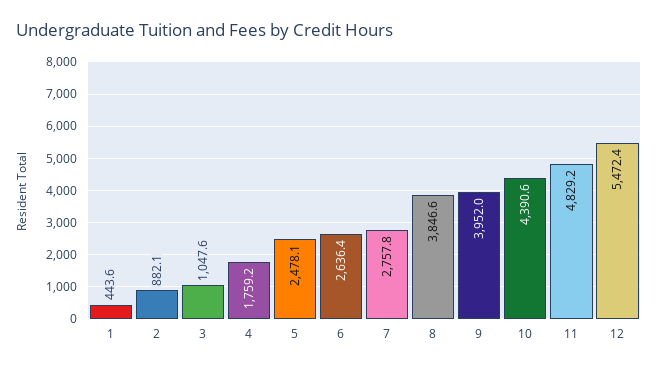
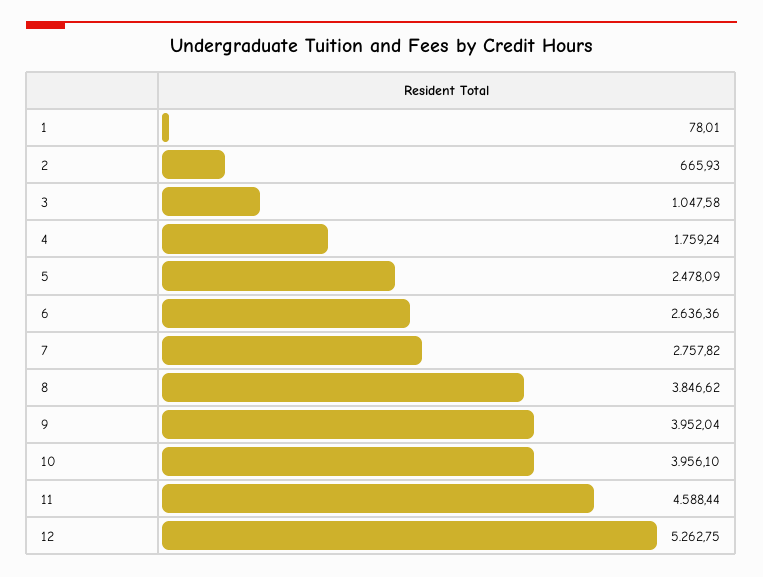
  {
-   "1": 443.6,
+   "1": 78.01,
-   "2": 882.1,
+   "2": 665.93,
    "3": 1047.58,
    "4": 1759.24,
    "5": 2478.09,
    "6": 2636.36,
    "7": 2757.82,
    "8": 3846.62,
    "9": 3952.04,
-   "10": 4390.6,
+   "10": 3956.1,
-   "11": 4829.2,
+   "11": 4588.44,
-   "12": 5472.4
+   "12": 5262.75
  }

